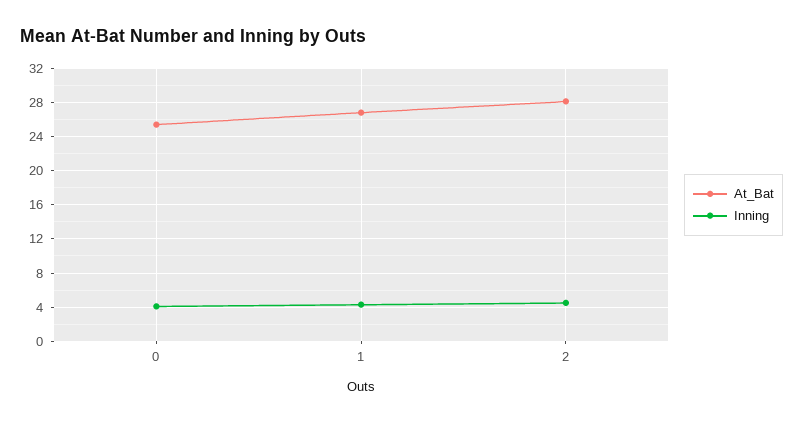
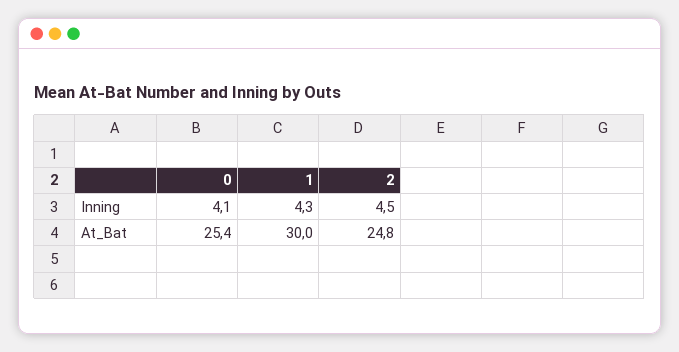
  {
    "At_Bat": {
      "0": 25.4,
-     "1": 27,
+     "1": 30,
-     "2": 28
+     "2": 24.8
    },
    "Inning": {
      "0": 4.1,
      "1": 4.3,
      "2": 4.5
    }
  }

